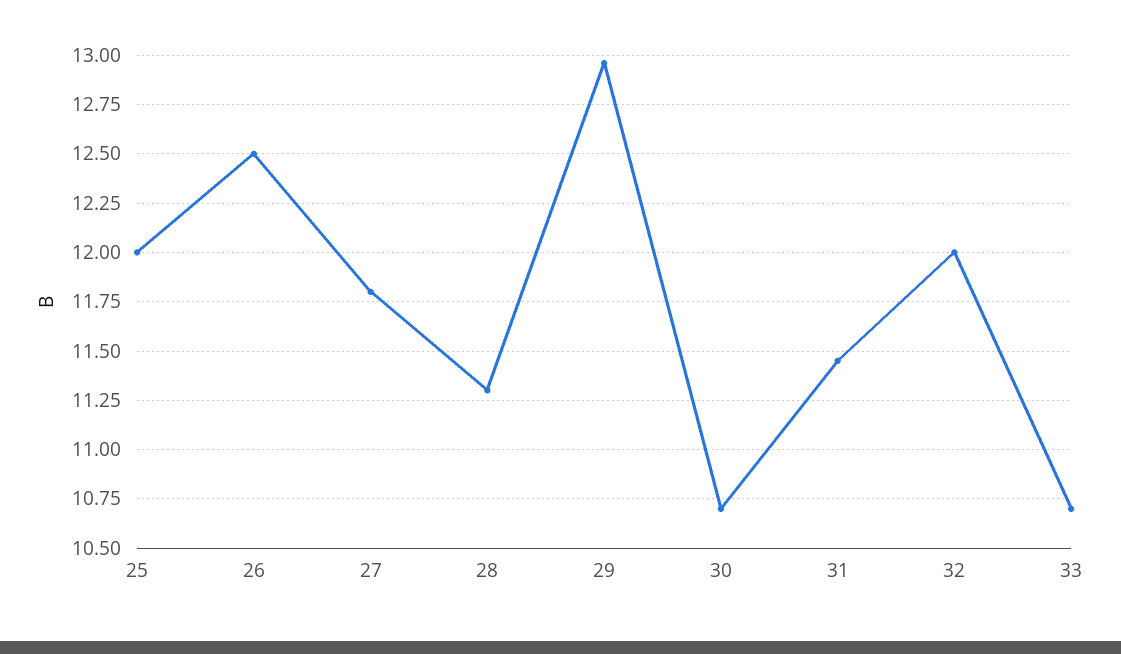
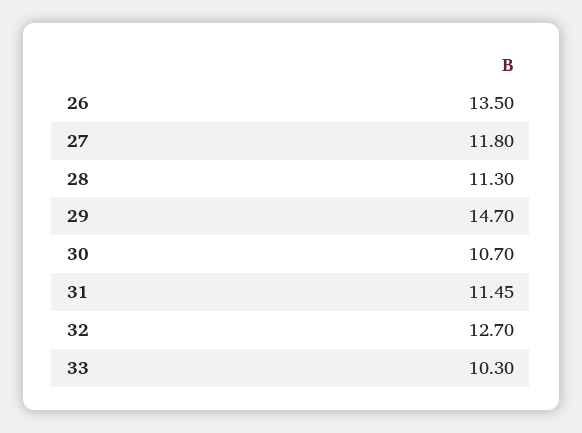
  {
-   "25": 12,
-   "26": 12.5,
+   "26": 13.5,
    "27": 11.8,
    "28": 11.3,
-   "29": 12.95,
+   "29": 14.7,
    "30": 10.7,
    "31": 11.45,
-   "32": 12,
+   "32": 12.7,
-   "33": 10.7
+   "33": 10.3
  }

